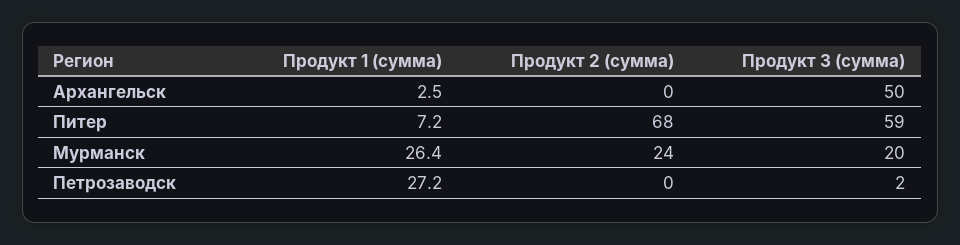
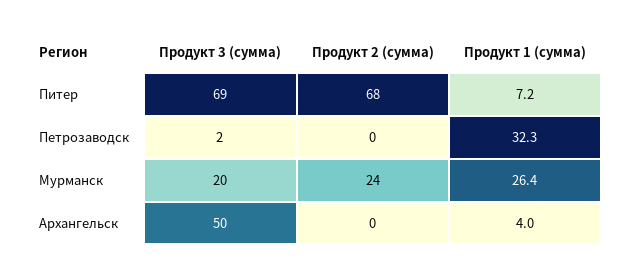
  {
    "Продукт 1 (сумма)": {
-     "Архангельск": 2.5,
+     "Архангельск": 4,
      "Питер": 7.2,
      "Мурманск": 26.4,
-     "Петрозаводск": 27.2
+     "Петрозаводск": 32.3
    },
    "Продукт 2 (сумма)": {
      "Архангельск": 0,
      "Питер": 68,
      "Мурманск": 24,
      "Петрозаводск": 0
    },
    "Продукт 3 (сумма)": {
      "Архангельск": 50,
-     "Питер": 59,
+     "Питер": 69,
      "Мурманск": 20,
      "Петрозаводск": 2
    }
  }

